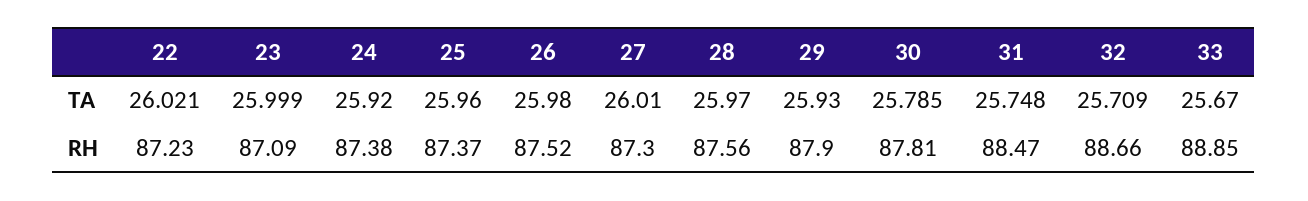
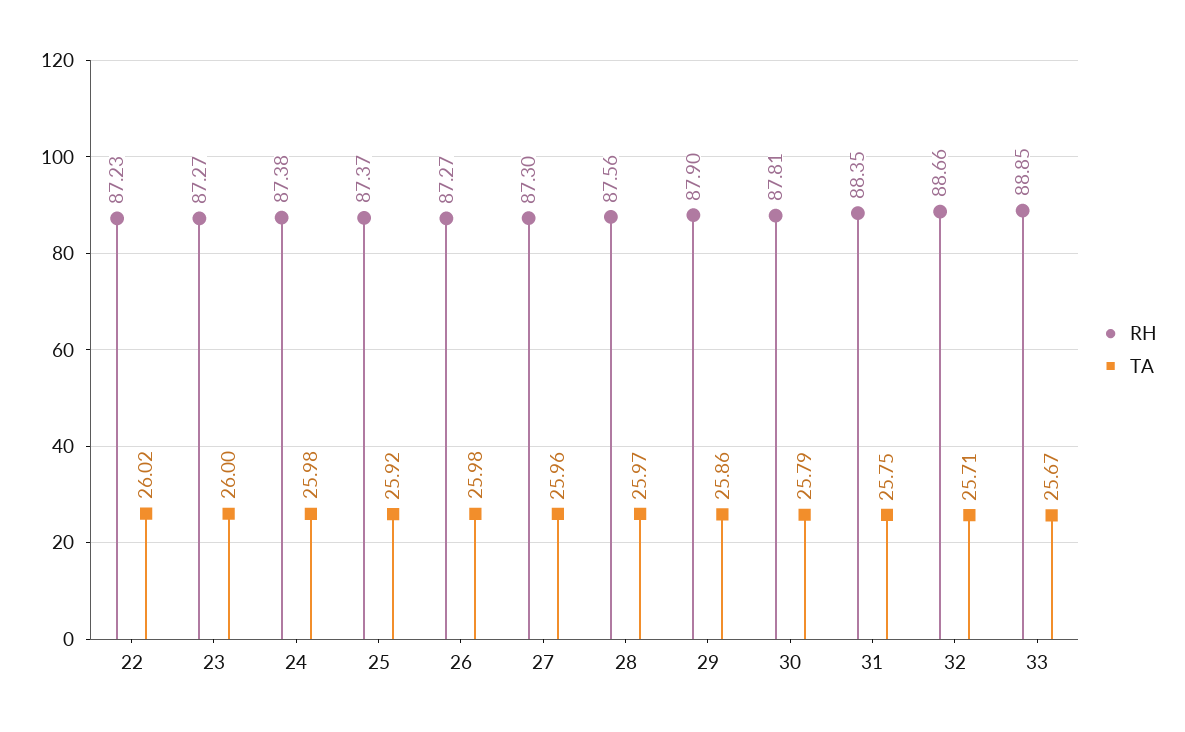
  {
    "TA": {
      "22": 26.021,
      "23": 25.999,
-     "24": 25.92,
+     "24": 25.98,
-     "25": 25.96,
+     "25": 25.92,
      "26": 25.98,
-     "27": 26.01,
+     "27": 25.96,
      "28": 25.97,
-     "29": 25.93,
+     "29": 25.86,
      "30": 25.785,
      "31": 25.748,
      "32": 25.709,
      "33": 25.67
    },
    "RH": {
      "22": 87.23,
-     "23": 87.09,
+     "23": 87.27,
      "24": 87.38,
      "25": 87.37,
-     "26": 87.52,
+     "26": 87.27,
      "27": 87.3,
      "28": 87.56,
      "29": 87.9,
      "30": 87.81,
-     "31": 88.47,
+     "31": 88.35,
      "32": 88.66,
      "33": 88.85
    }
  }

